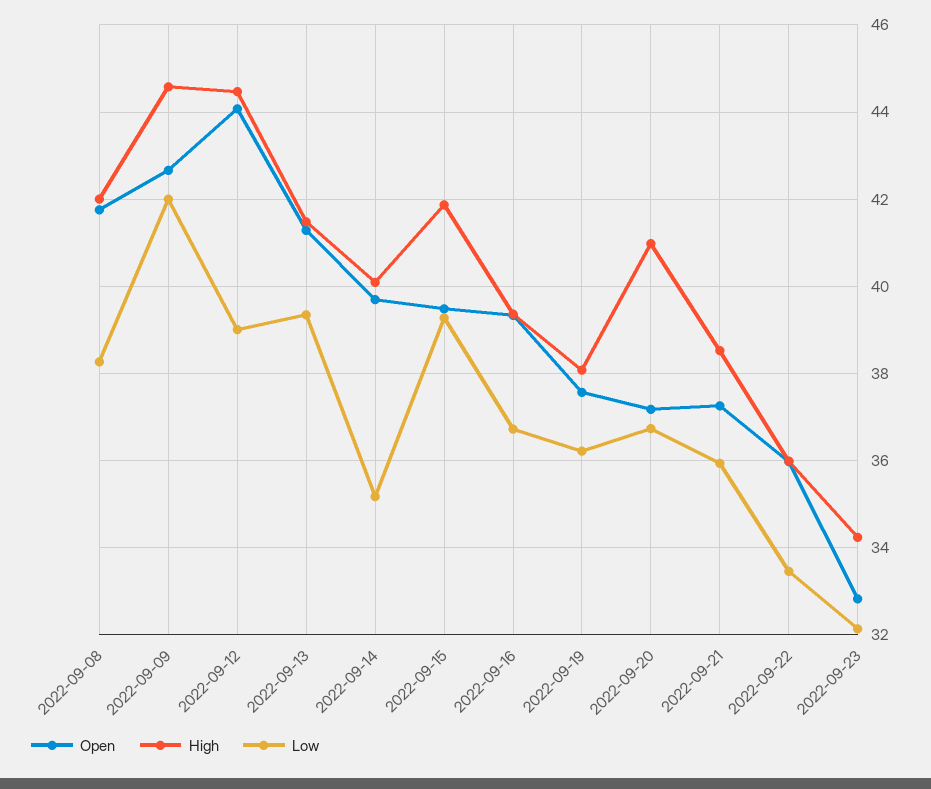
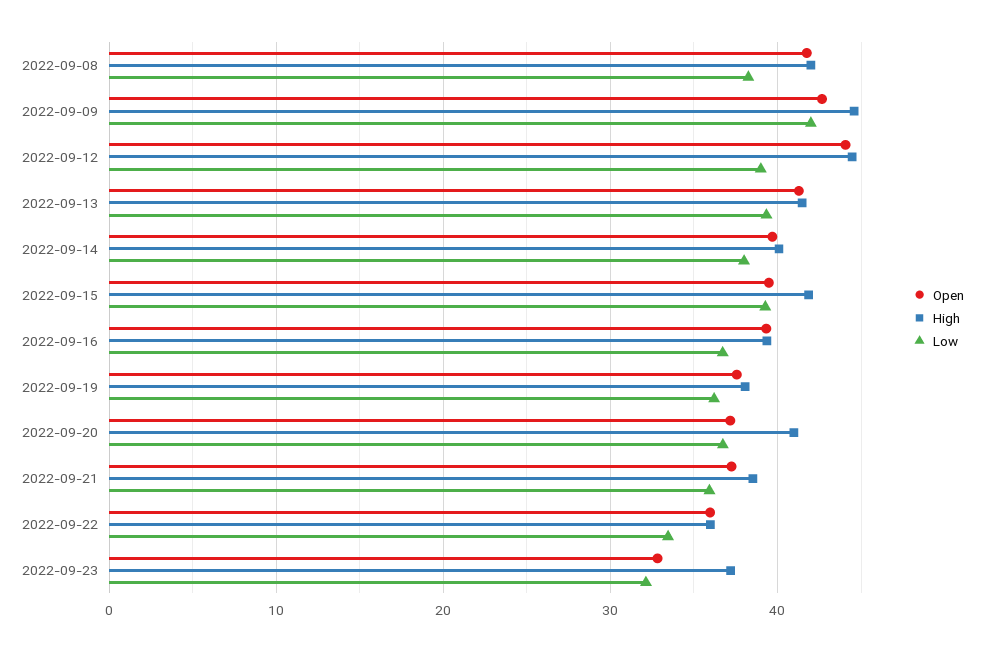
  {
    "Open": {
      "2022-09-08": 41.8,
      "2022-09-09": 42.6,
      "2022-09-12": 44,
      "2022-09-13": 41.2,
      "2022-09-14": 39.6,
      "2022-09-15": 39.4,
      "2022-09-16": 39.4,
      "2022-09-19": 37.6,
      "2022-09-20": 37.2,
      "2022-09-21": 37.2,
      "2022-09-22": 36,
      "2022-09-23": 32.8
    },
    "High": {
      "2022-09-08": 42,
      "2022-09-09": 44.6,
      "2022-09-12": 44.4,
      "2022-09-13": 41.4,
      "2022-09-14": 40,
      "2022-09-15": 41.8,
      "2022-09-16": 39.4,
      "2022-09-19": 38,
      "2022-09-20": 41,
      "2022-09-21": 38.6,
      "2022-09-22": 36,
-     "2022-09-23": 34.2
+     "2022-09-23": 37
    },
    "Low": {
      "2022-09-08": 38.2,
      "2022-09-09": 42,
      "2022-09-12": 39,
      "2022-09-13": 39.4,
-     "2022-09-14": 35.2,
+     "2022-09-14": 38,
      "2022-09-15": 39.2,
      "2022-09-16": 36.8,
      "2022-09-19": 36.2,
      "2022-09-20": 36.8,
      "2022-09-21": 36,
      "2022-09-22": 33.4,
      "2022-09-23": 32.2
    }
  }

